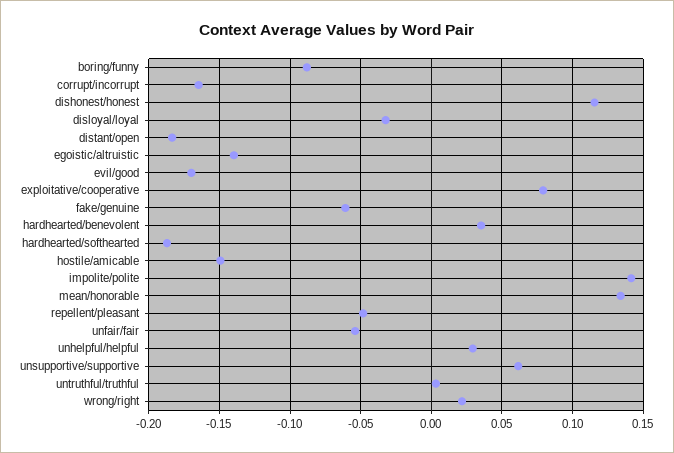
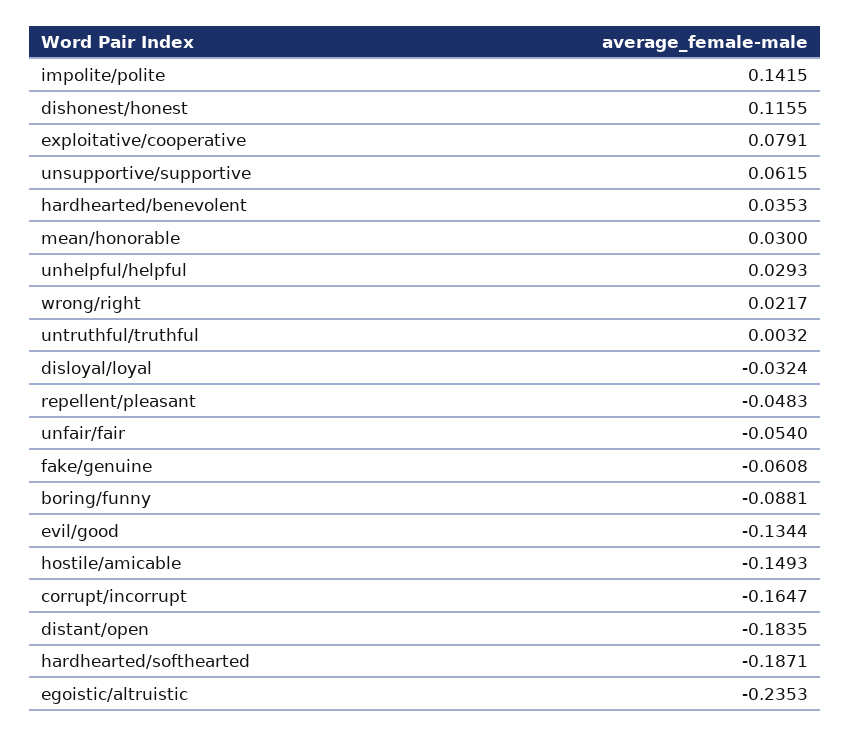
  {
    "boring/funny": -0.0881,
    "corrupt/incorrupt": -0.1647,
    "dishonest/honest": 0.1155,
    "disloyal/loyal": -0.0324,
    "distant/open": -0.1835,
-   "egoistic/altruistic": -0.14,
+   "egoistic/altruistic": -0.2353,
-   "evil/good": -0.17,
+   "evil/good": -0.1344,
    "exploitative/cooperative": 0.0791,
    "fake/genuine": -0.0608,
    "hardhearted/benevolent": 0.0353,
    "hardhearted/softhearted": -0.1871,
    "hostile/amicable": -0.1493,
    "impolite/polite": 0.1415,
-   "mean/honorable": 0.135,
+   "mean/honorable": 0.03,
    "repellent/pleasant": -0.0483,
    "unfair/fair": -0.054,
    "unhelpful/helpful": 0.0293,
    "unsupportive/supportive": 0.0615,
    "untruthful/truthful": 0.0032,
    "wrong/right": 0.0217
  }

